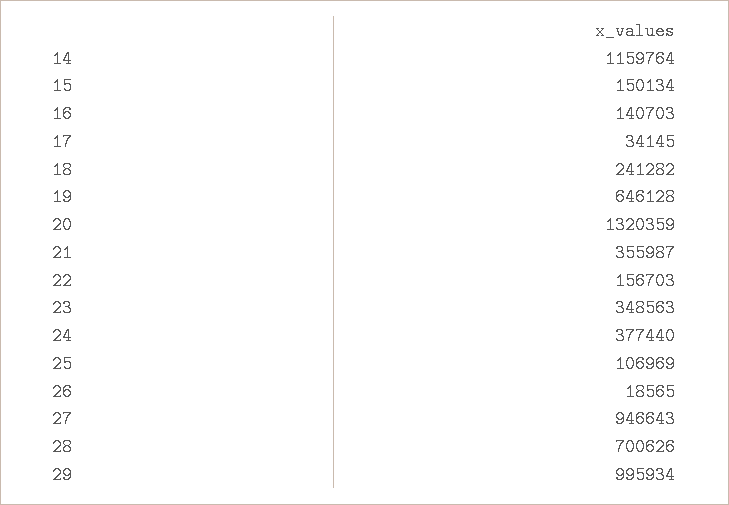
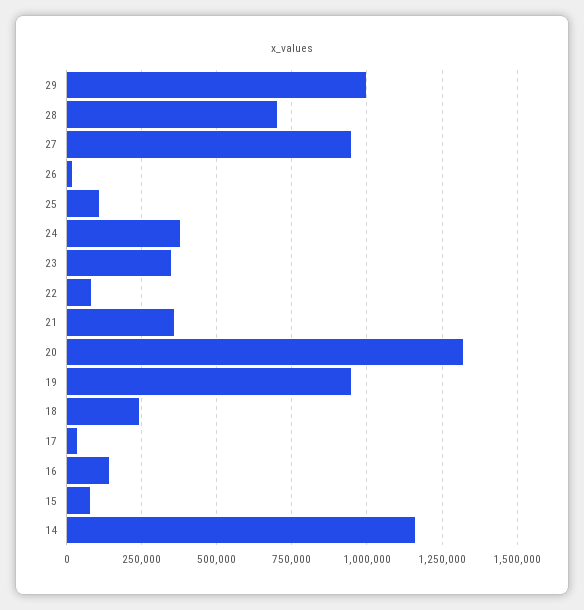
  {
    "14": 1159764,
-   "15": 150134,
+   "15": 75000,
    "16": 140703,
    "17": 34145,
    "18": 241282,
-   "19": 646128,
+   "19": 950000,
    "20": 1320359,
    "21": 355987,
-   "22": 156703,
+   "22": 75000,
    "23": 348563,
    "24": 377440,
    "25": 106969,
    "26": 18565,
    "27": 946643,
    "28": 700626,
    "29": 995934
  }

